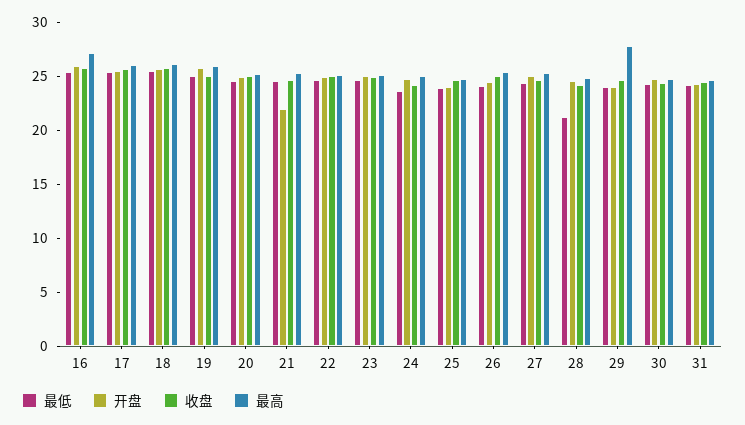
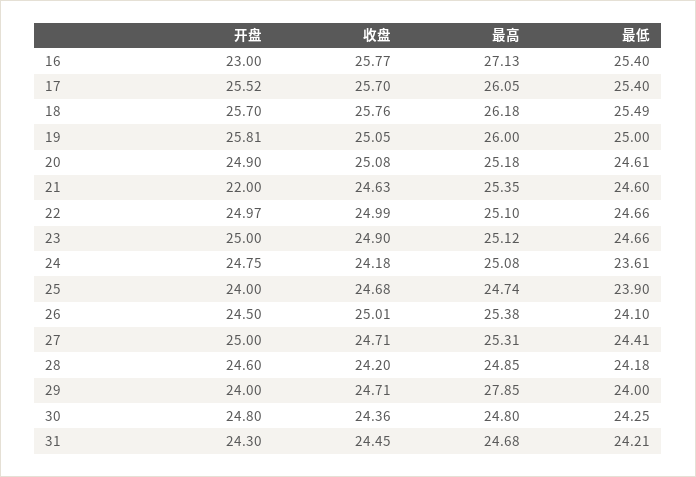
  {
    "最低": {
      "16": 25.4,
      "17": 25.4,
      "18": 25.49,
      "19": 25,
      "20": 24.61,
      "21": 24.6,
      "22": 24.66,
      "23": 24.66,
      "24": 23.61,
      "25": 23.9,
      "26": 24.1,
      "27": 24.41,
-     "28": 21,
+     "28": 24.18,
      "29": 24,
      "30": 24.25,
      "31": 24.21
    },
    "开盘": {
-     "16": 26,
+     "16": 23,
      "17": 25.52,
      "18": 25.7,
      "19": 25.81,
      "20": 24.9,
      "21": 22,
      "22": 24.97,
      "23": 25,
      "24": 24.75,
      "25": 24,
      "26": 24.5,
      "27": 25,
      "28": 24.6,
      "29": 24,
      "30": 24.8,
      "31": 24.3
    },
    "收盘": {
      "16": 25.77,
      "17": 25.7,
      "18": 25.76,
      "19": 25.05,
      "20": 25.08,
      "21": 24.63,
      "22": 24.99,
      "23": 24.9,
      "24": 24.18,
      "25": 24.68,
      "26": 25.01,
      "27": 24.71,
      "28": 24.2,
      "29": 24.71,
      "30": 24.36,
      "31": 24.45
    },
    "最高": {
      "16": 27.13,
      "17": 26.05,
      "18": 26.18,
      "19": 26,
      "20": 25.18,
      "21": 25.35,
      "22": 25.1,
      "23": 25.12,
      "24": 25.08,
      "25": 24.74,
      "26": 25.38,
      "27": 25.31,
      "28": 24.85,
      "29": 27.85,
      "30": 24.8,
      "31": 24.68
    }
  }

